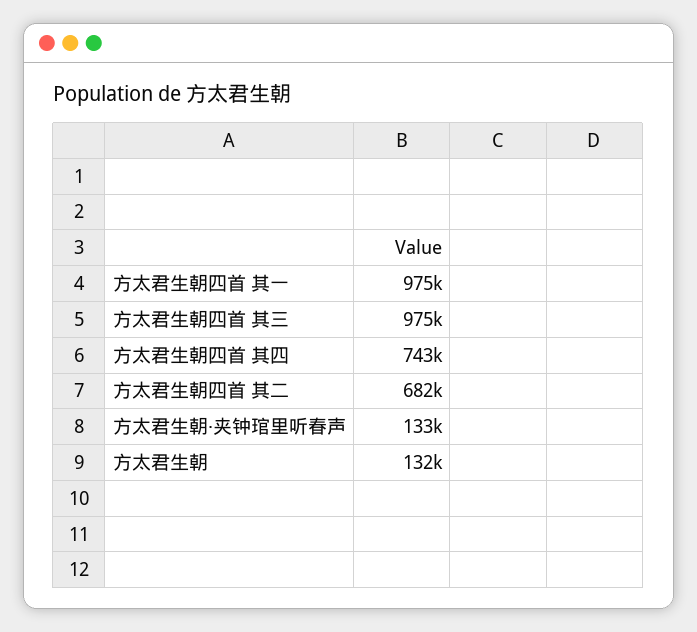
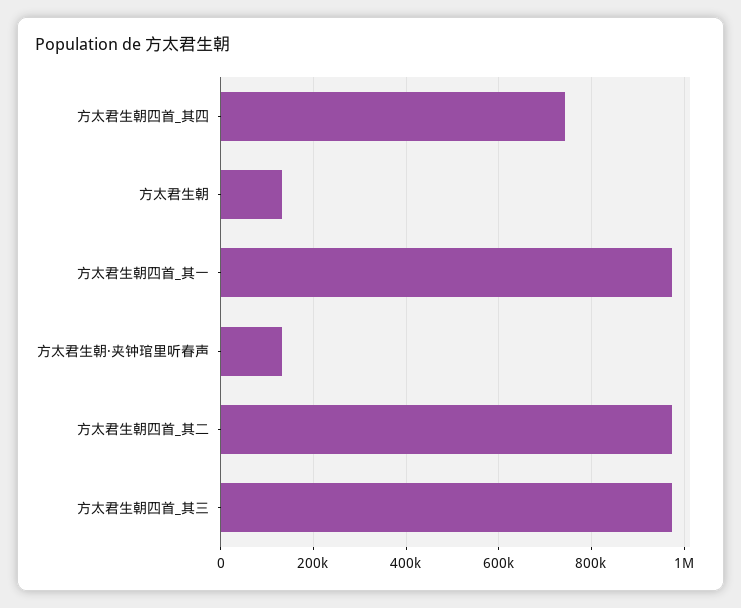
  {
    "方太君生朝四首 其一": 975000,
    "方太君生朝四首 其三": 975000,
    "方太君生朝四首 其四": 743000,
-   "方太君生朝四首 其二": 682000,
+   "方太君生朝四首 其二": 980000,
    "方太君生朝·夹钟琯里听春声": 133000,
    "方太君生朝": 132000
  }

